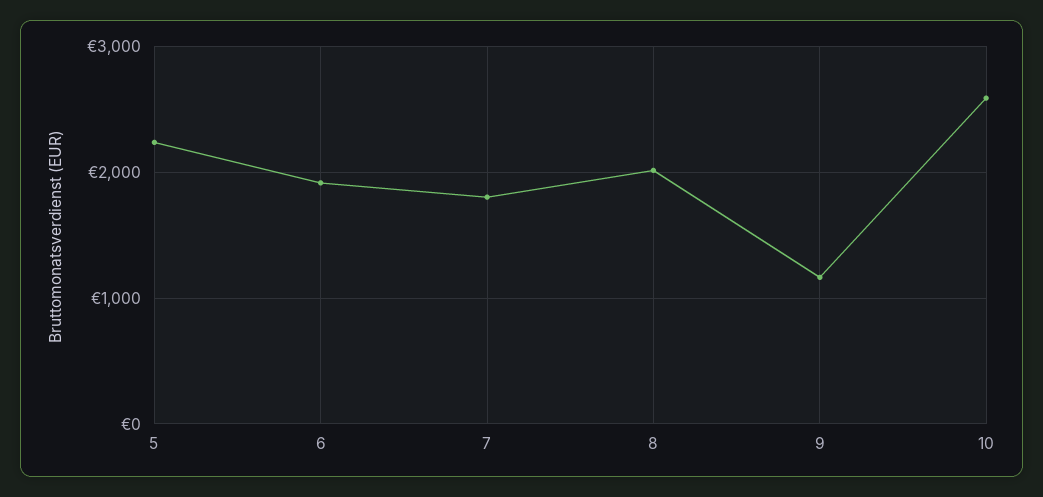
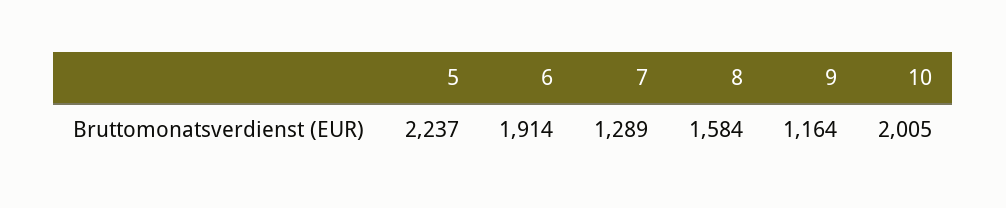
  {
    "5": 2237,
    "6": 1914,
-   "7": 1800,
+   "7": 1289,
-   "8": 2000,
+   "8": 1584,
    "9": 1164,
-   "10": 2600
+   "10": 2005
  }

